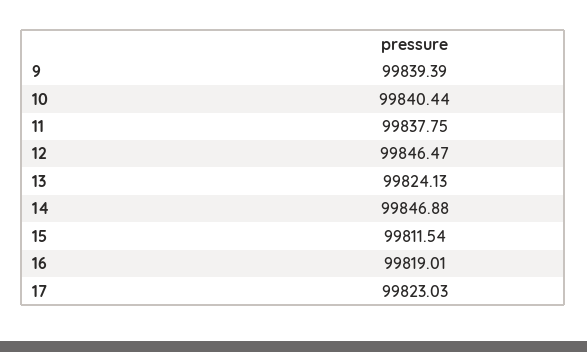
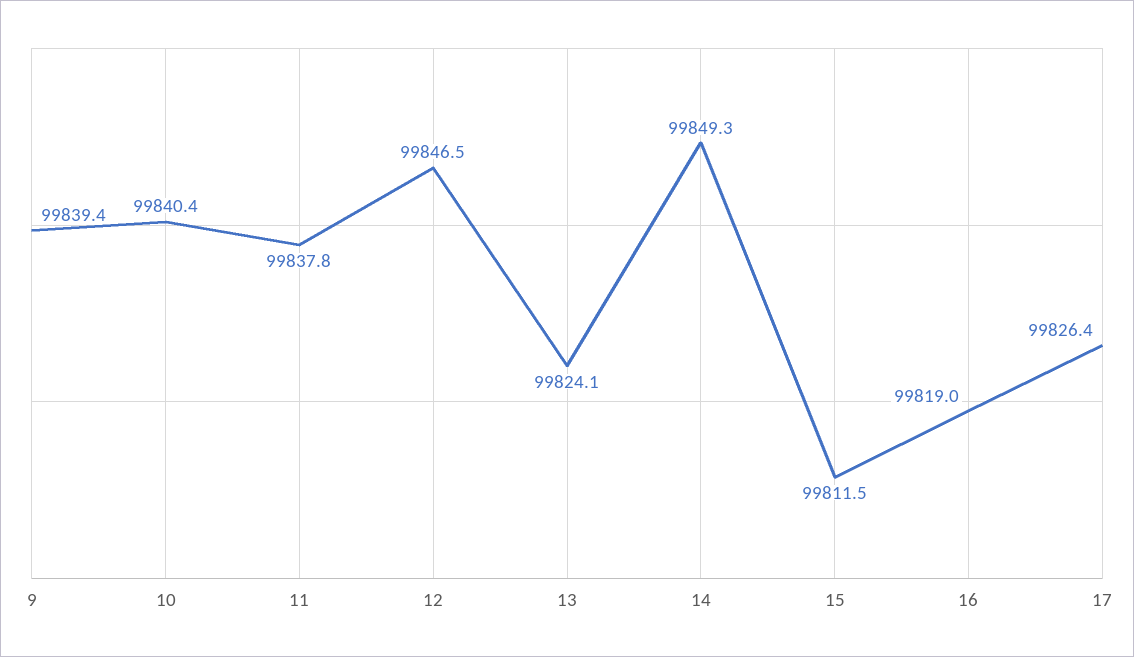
  {
    "9": 99839.39,
    "10": 99840.44,
    "11": 99837.75,
    "12": 99846.47,
    "13": 99824.13,
-   "14": 99846.88,
+   "14": 99849.3,
    "15": 99811.54,
    "16": 99819.01,
-   "17": 99823.03
+   "17": 99826.4
  }

